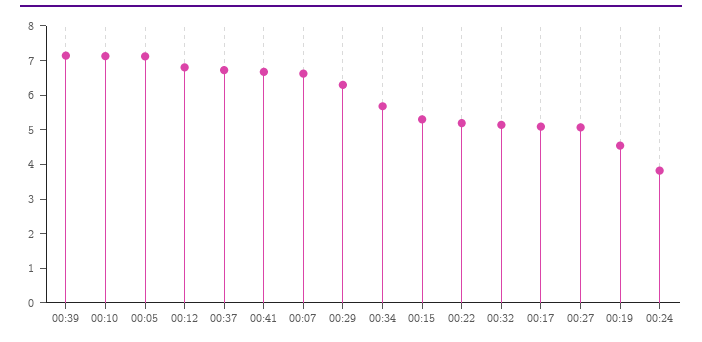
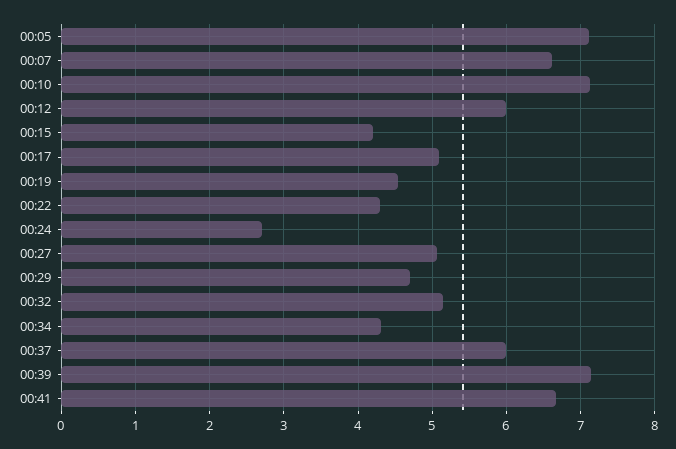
  {
    "00:39": 7.1,
    "00:10": 7.1,
    "00:05": 7.1,
-   "00:12": 6.75,
+   "00:12": 6,
-   "00:37": 6.75,
+   "00:37": 6,
    "00:41": 6.7,
    "00:07": 6.6,
-   "00:29": 6.25,
+   "00:29": 4.7,
-   "00:34": 5.75,
+   "00:34": 4.3,
-   "00:15": 5.25,
+   "00:15": 4.2,
-   "00:22": 5.25,
+   "00:22": 4.3,
    "00:32": 5.1,
    "00:17": 5.1,
    "00:27": 5.1,
    "00:19": 4.5,
-   "00:24": 3.75
+   "00:24": 2.7
  }

